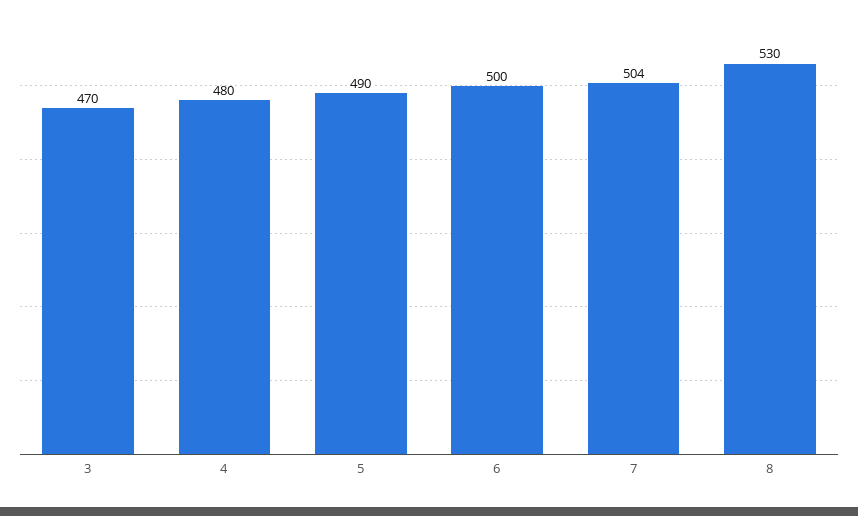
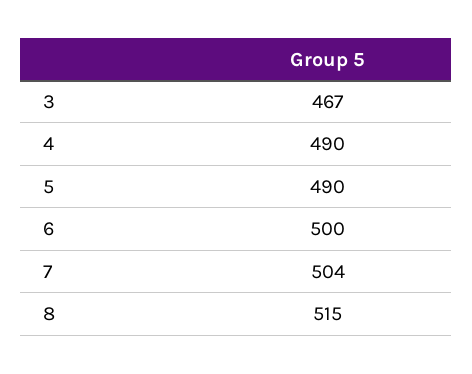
  {
-   "3": 470,
+   "3": 467,
-   "4": 480,
+   "4": 490,
    "5": 490,
    "6": 500,
    "7": 504,
-   "8": 530
+   "8": 515
  }

